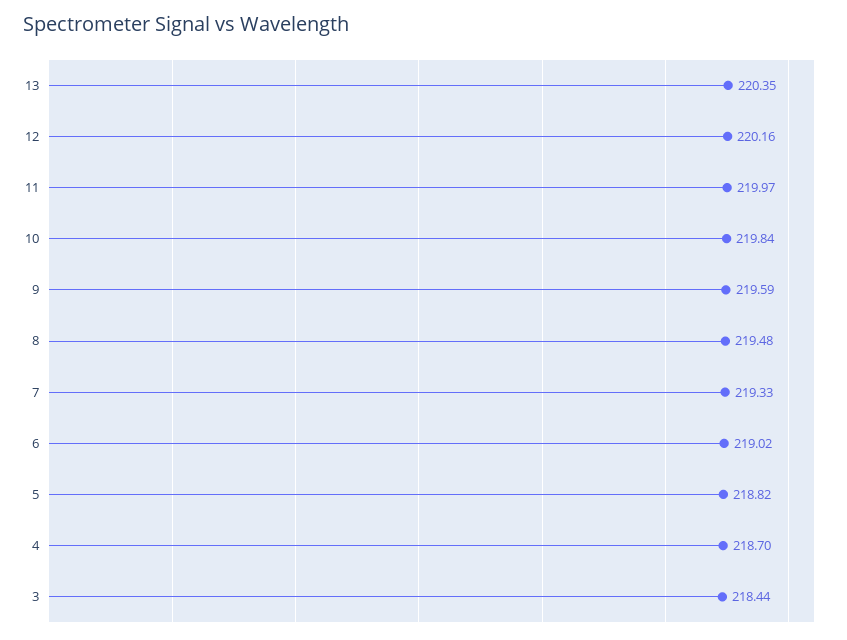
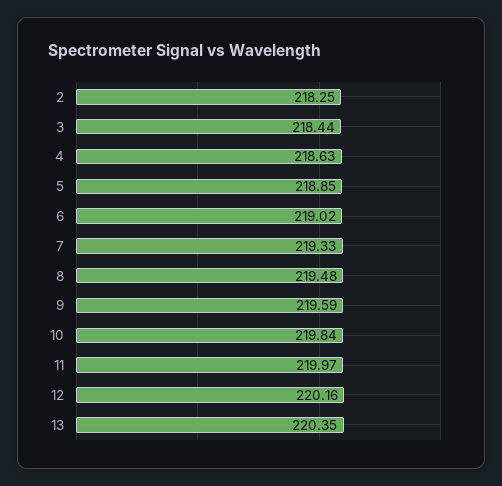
  {
    "13": 220.35,
    "12": 220.16,
    "11": 219.97,
    "10": 219.84,
    "9": 219.59,
    "8": 219.48,
    "7": 219.33,
    "6": 219.02,
-   "5": 218.82,
+   "5": 218.85,
-   "4": 218.7,
+   "4": 218.63,
-   "3": 218.44
+   "3": 218.44,
+   "2": 218.25
  }

